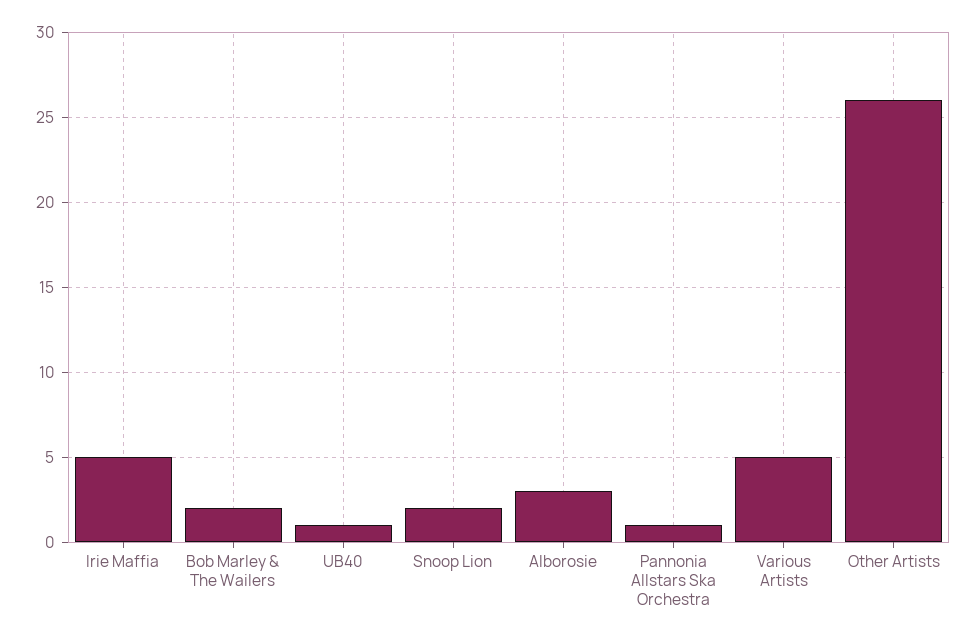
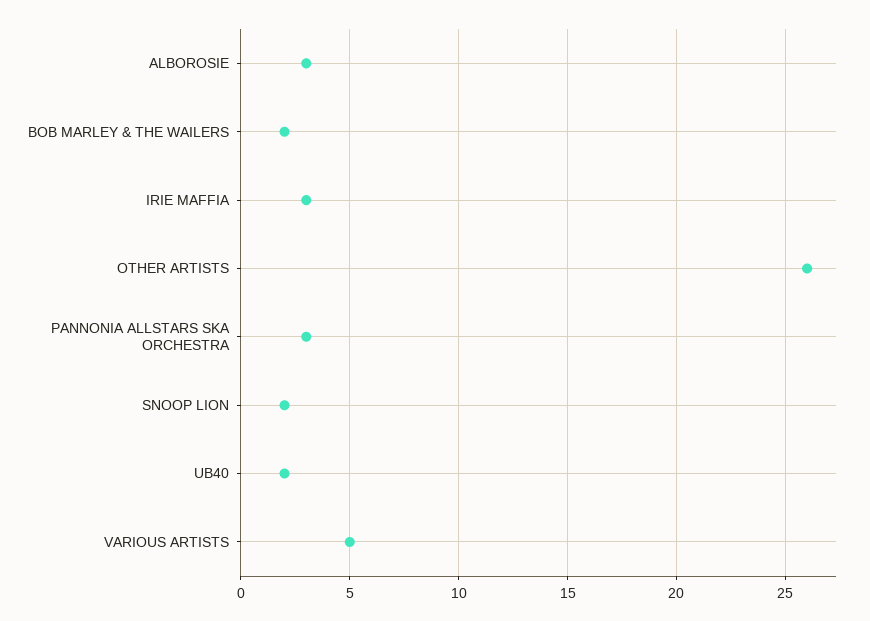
  {
-   "Irie Maffia": 5,
+   "Irie Maffia": 3,
    "Bob Marley & The Wailers": 2,
-   "UB40": 1,
+   "UB40": 2,
    "Snoop Lion": 2,
    "Alborosie": 3,
-   "Pannonia Allstars Ska Orchestra": 1,
+   "Pannonia Allstars Ska Orchestra": 3,
    "Various Artists": 5,
    "Other Artists": 26
  }

